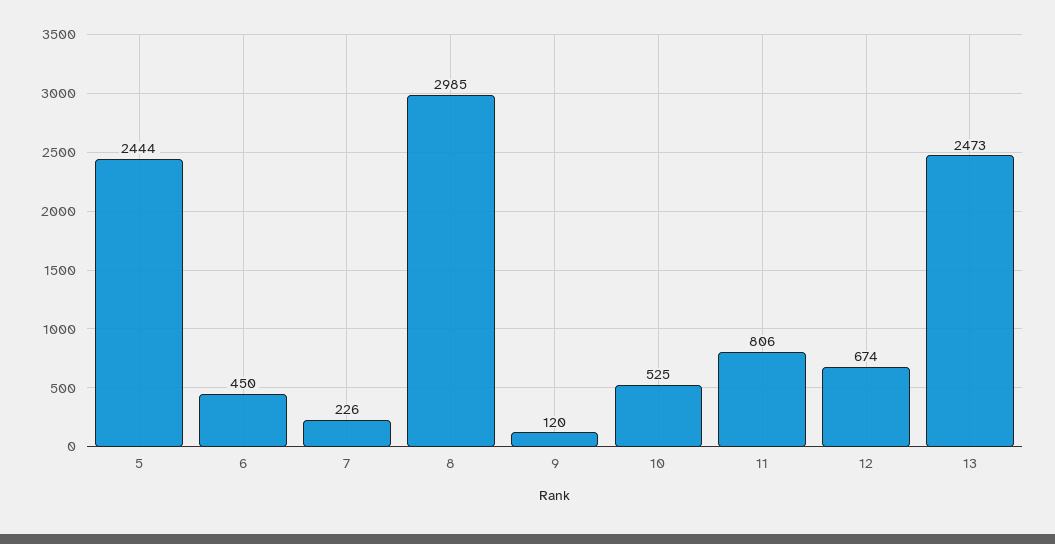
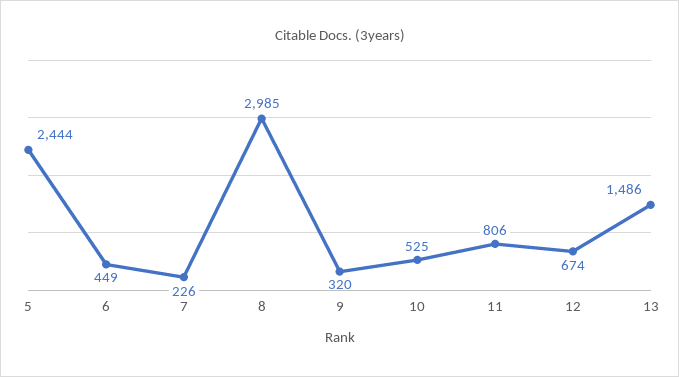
  {
    "5": 2444,
-   "6": 450,
+   "6": 449,
    "7": 226,
    "8": 2985,
-   "9": 120,
+   "9": 320,
    "10": 525,
    "11": 806,
    "12": 674,
-   "13": 2473
+   "13": 1486
  }

